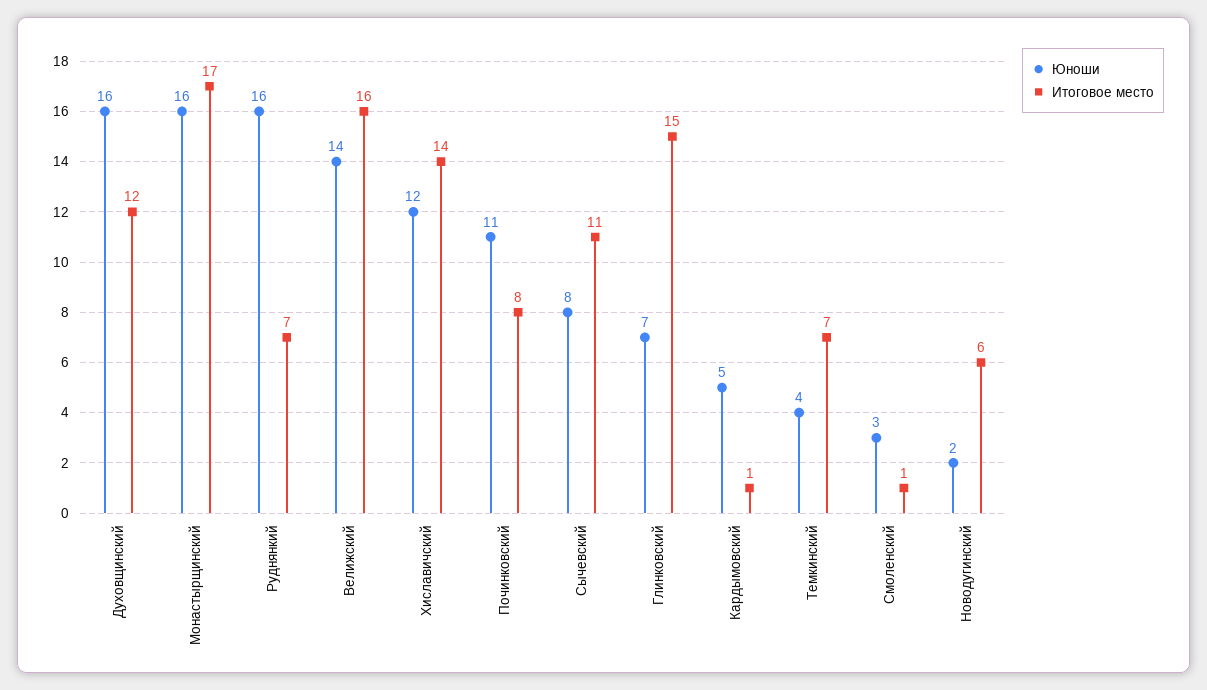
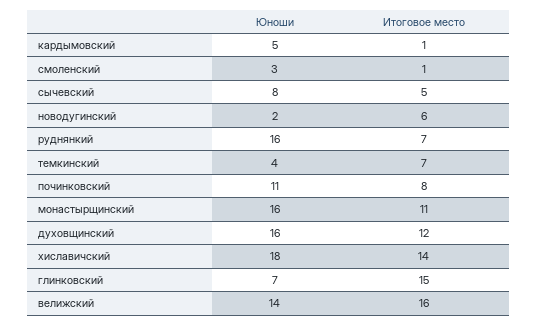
  {
    "Юноши": {
      "Духовщинский": 16,
      "Монастырщинский": 16,
      "Руднянкий": 16,
      "Велижский": 14,
-     "Хиславичский": 12,
+     "Хиславичский": 18,
      "Починковский": 11,
      "Сычевский": 8,
      "Глинковский": 7,
      "Кардымовский": 5,
      "Темкинский": 4,
      "Смоленский": 3,
      "Новодугинский": 2
    },
    "Итоговое место": {
      "Духовщинский": 12,
-     "Монастырщинский": 17,
+     "Монастырщинский": 11,
      "Руднянкий": 7,
      "Велижский": 16,
      "Хиславичский": 14,
      "Починковский": 8,
-     "Сычевский": 11,
+     "Сычевский": 5,
      "Глинковский": 15,
      "Кардымовский": 1,
      "Темкинский": 7,
      "Смоленский": 1,
      "Новодугинский": 6
    }
  }

